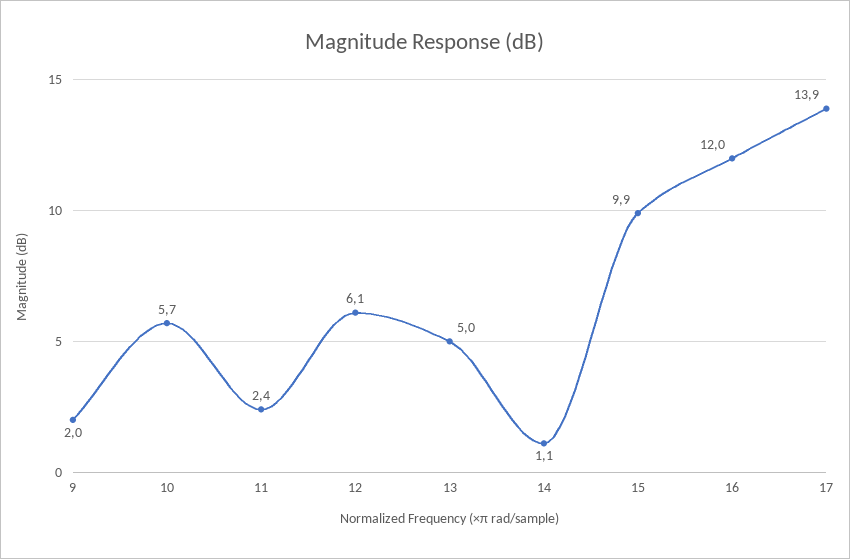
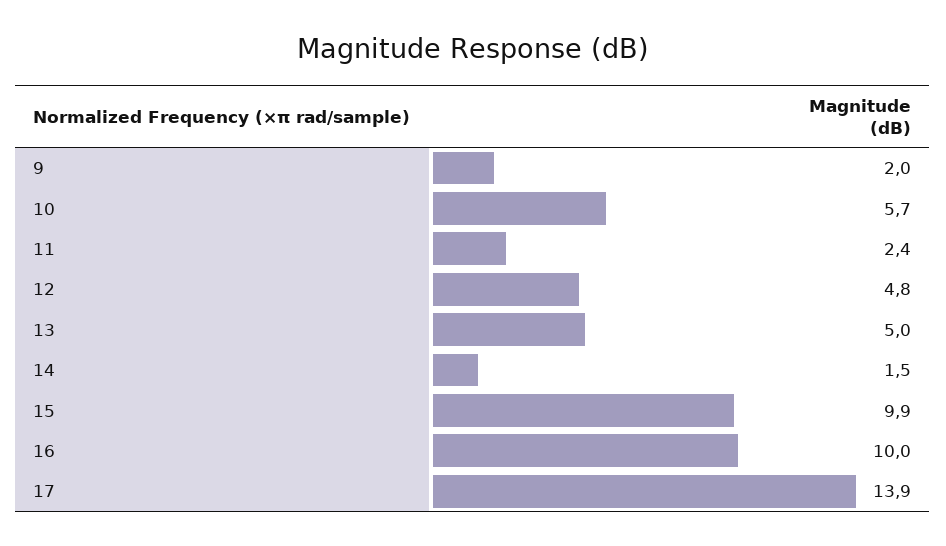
  {
    "9": 2,
    "10": 5.7,
    "11": 2.4,
-   "12": 6.1,
+   "12": 4.8,
    "13": 5,
-   "14": 1.1,
+   "14": 1.5,
    "15": 9.9,
-   "16": 12,
+   "16": 10,
    "17": 13.9
  }

